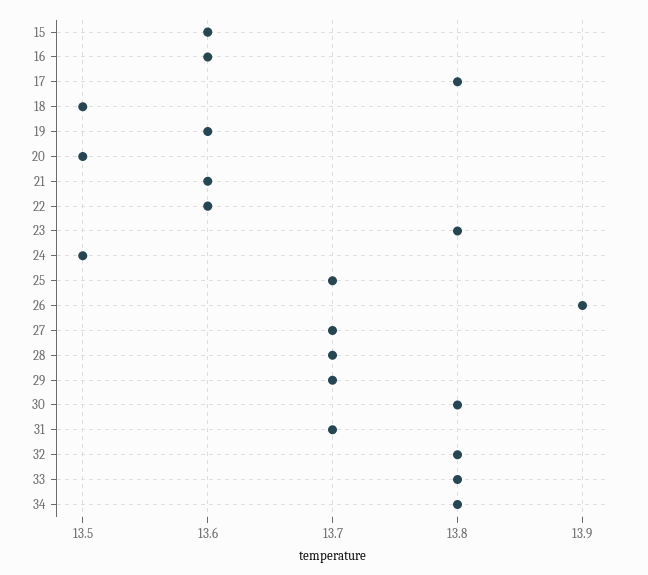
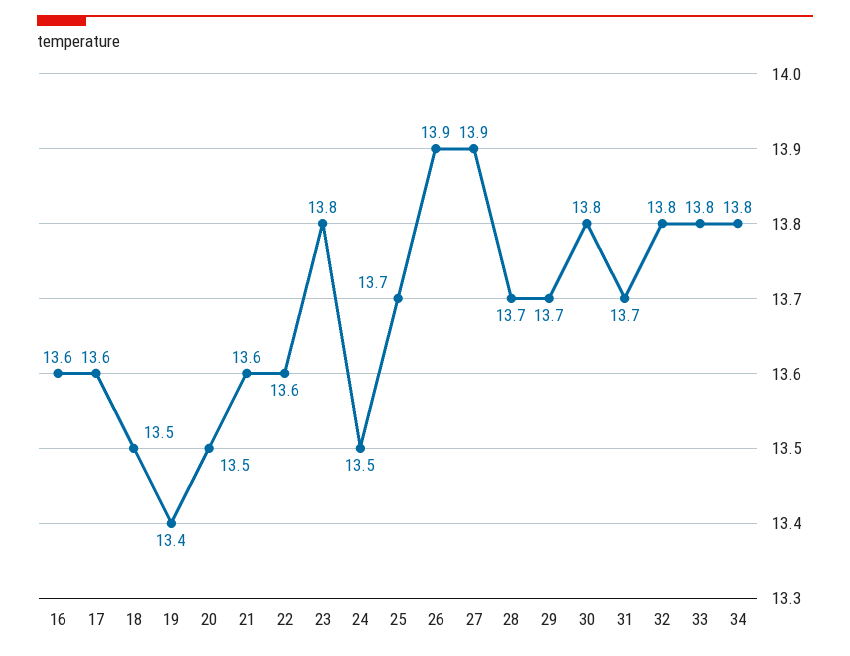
  {
-   "15": 13.6,
    "16": 13.6,
-   "17": 13.8,
+   "17": 13.6,
    "18": 13.5,
-   "19": 13.6,
+   "19": 13.4,
    "20": 13.5,
    "21": 13.6,
    "22": 13.6,
    "23": 13.8,
    "24": 13.5,
    "25": 13.7,
    "26": 13.9,
-   "27": 13.7,
+   "27": 13.9,
    "28": 13.7,
    "29": 13.7,
    "30": 13.8,
    "31": 13.7,
    "32": 13.8,
    "33": 13.8,
    "34": 13.8
  }

